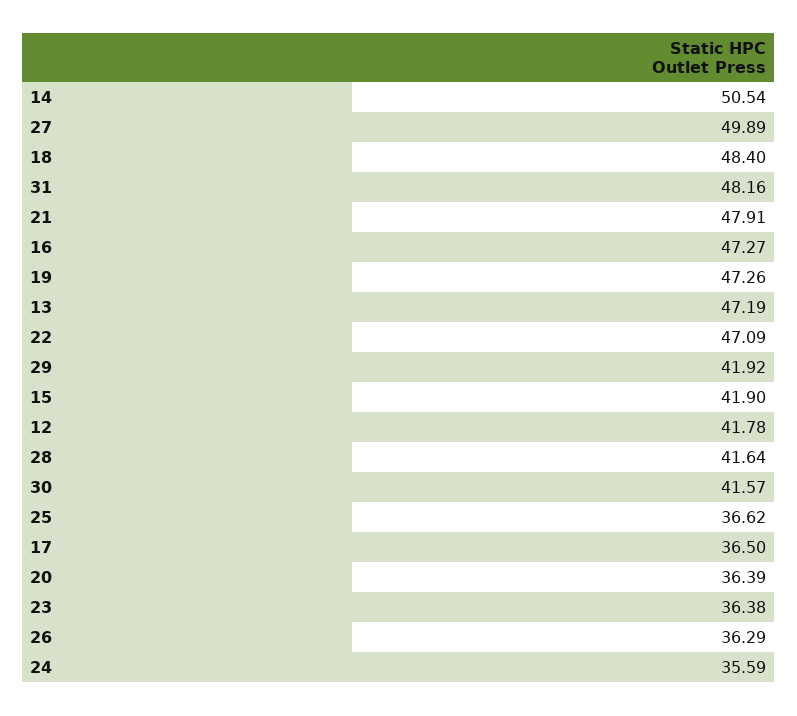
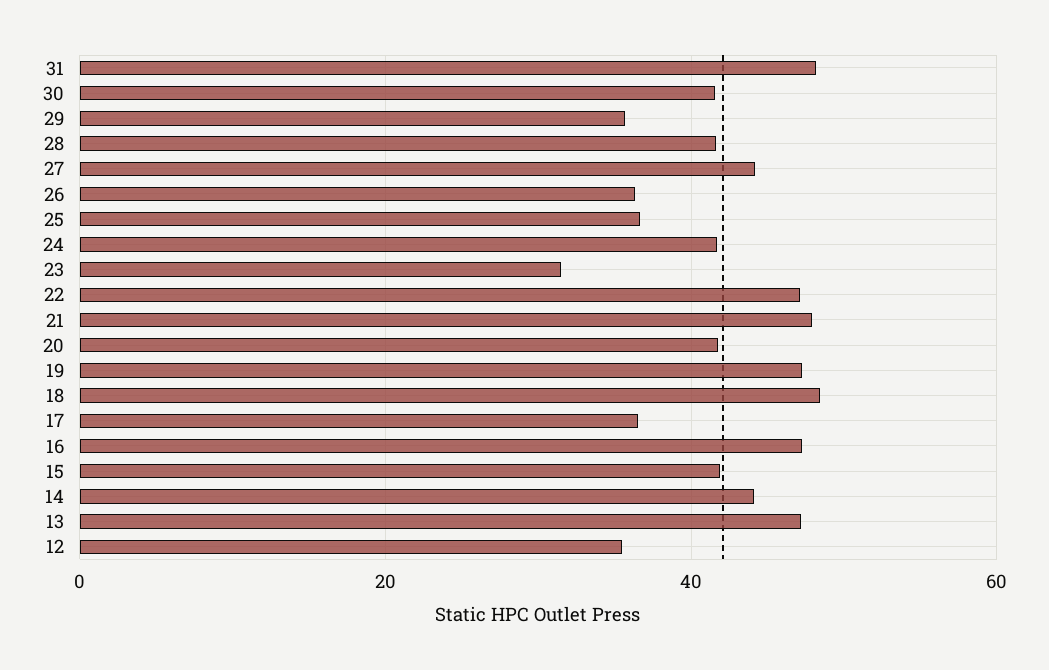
  {
-   "14": 50.54,
+   "14": 44,
-   "27": 49.89,
+   "27": 44,
    "18": 48.4,
    "31": 48.16,
    "21": 47.91,
    "16": 47.27,
    "19": 47.26,
    "13": 47.19,
    "22": 47.09,
-   "29": 41.92,
+   "29": 36,
    "15": 41.9,
-   "12": 41.78,
+   "12": 36,
    "28": 41.64,
    "30": 41.57,
    "25": 36.62,
    "17": 36.5,
-   "20": 36.39,
+   "20": 42,
-   "23": 36.38,
+   "23": 32,
    "26": 36.29,
-   "24": 35.59
+   "24": 42
  }

